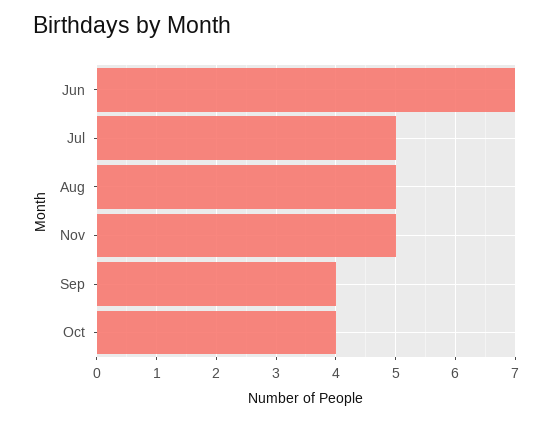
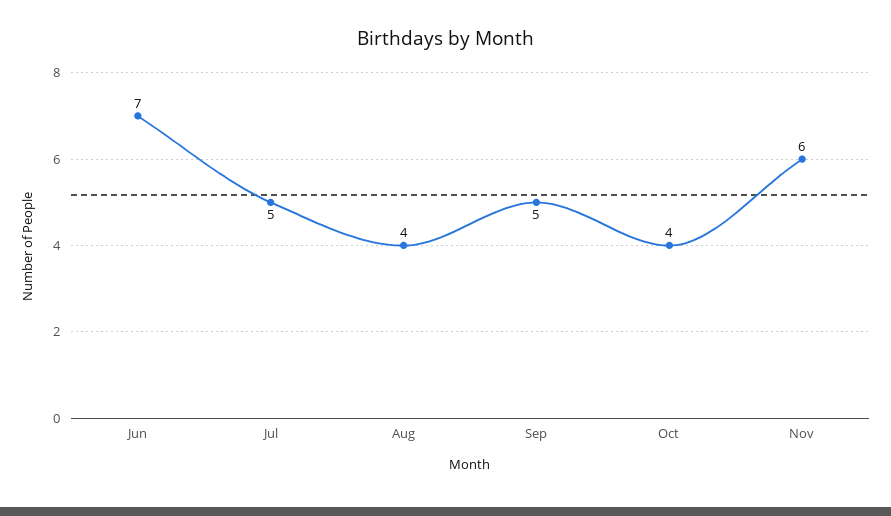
  {
    "Jun": 7,
    "Jul": 5,
-   "Aug": 5,
+   "Aug": 4,
-   "Nov": 5,
+   "Nov": 6,
-   "Sep": 4,
+   "Sep": 5,
    "Oct": 4
  }

